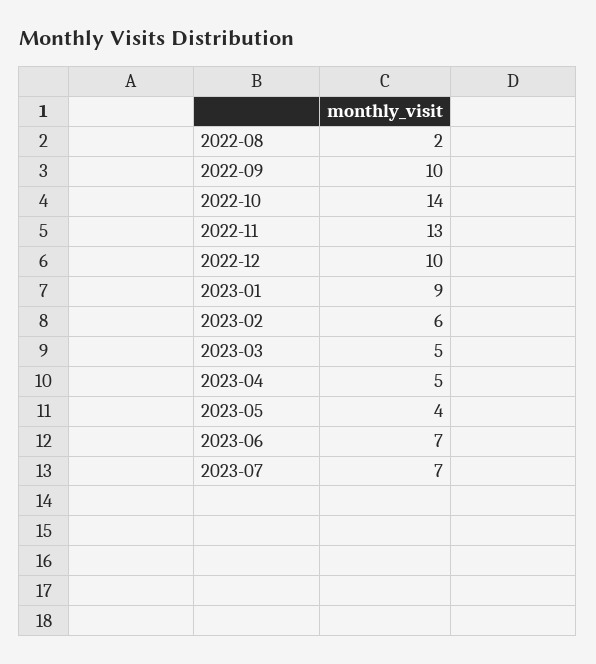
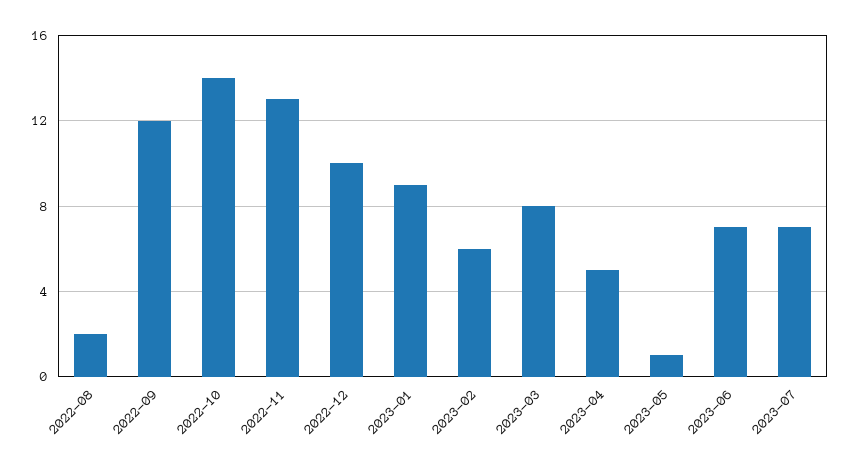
  {
    "2022-08": 2,
-   "2022-09": 10,
+   "2022-09": 12,
    "2022-10": 14,
    "2022-11": 13,
    "2022-12": 10,
    "2023-01": 9,
    "2023-02": 6,
-   "2023-03": 5,
+   "2023-03": 8,
    "2023-04": 5,
-   "2023-05": 4,
+   "2023-05": 1,
    "2023-06": 7,
    "2023-07": 7
  }

